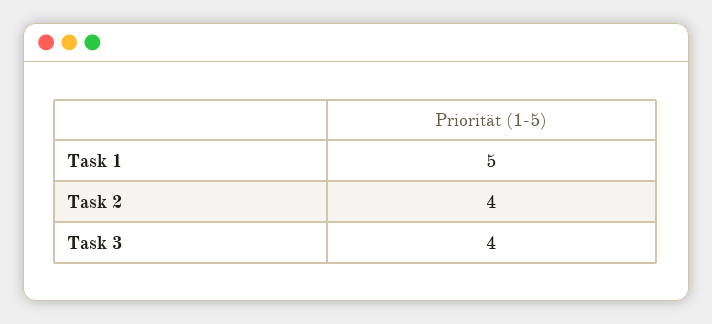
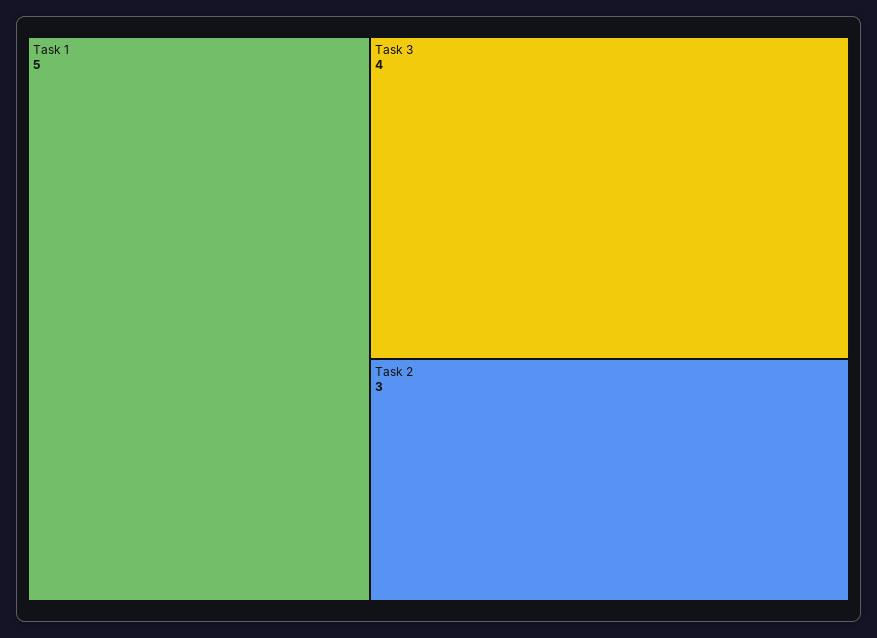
  {
    "Task 1": 5,
-   "Task 2": 4,
+   "Task 2": 3,
    "Task 3": 4
  }

